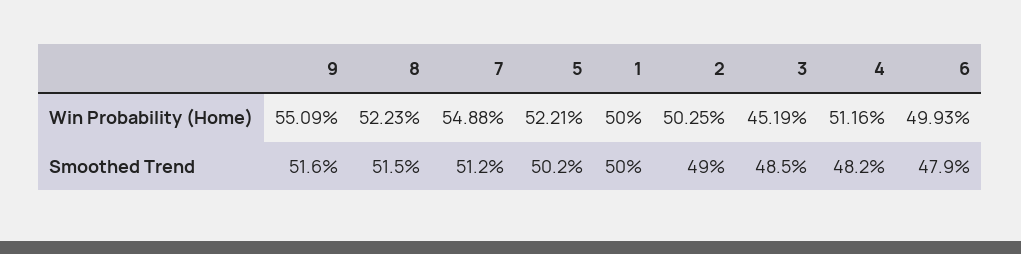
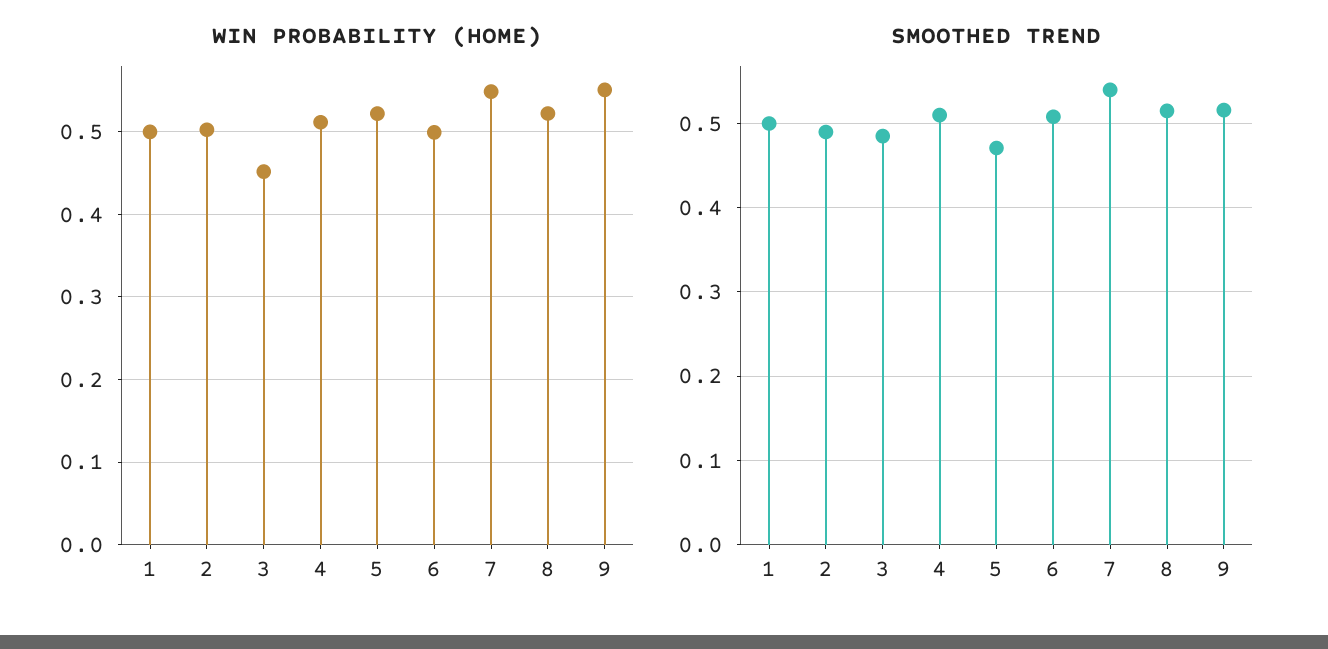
  {
    "Win Probability (Home)": {
      "9": 0.5509,
      "8": 0.5223,
      "7": 0.5488,
      "5": 0.5221,
      "1": 0.5,
      "2": 0.5025,
      "3": 0.4519,
      "4": 0.5116,
      "6": 0.4993
    },
    "Smoothed Trend": {
      "9": 0.516,
      "8": 0.515,
-     "7": 0.512,
+     "7": 0.54,
-     "5": 0.502,
+     "5": 0.47,
      "1": 0.5,
      "2": 0.49,
      "3": 0.485,
-     "4": 0.482,
+     "4": 0.51,
-     "6": 0.479
+     "6": 0.51
    }
  }

